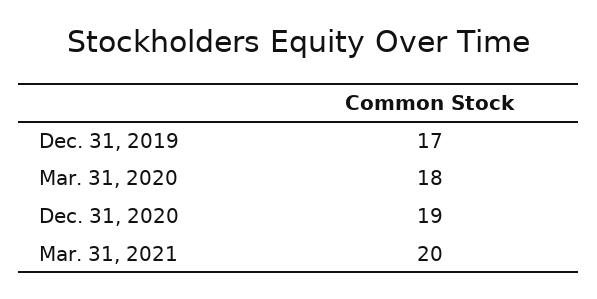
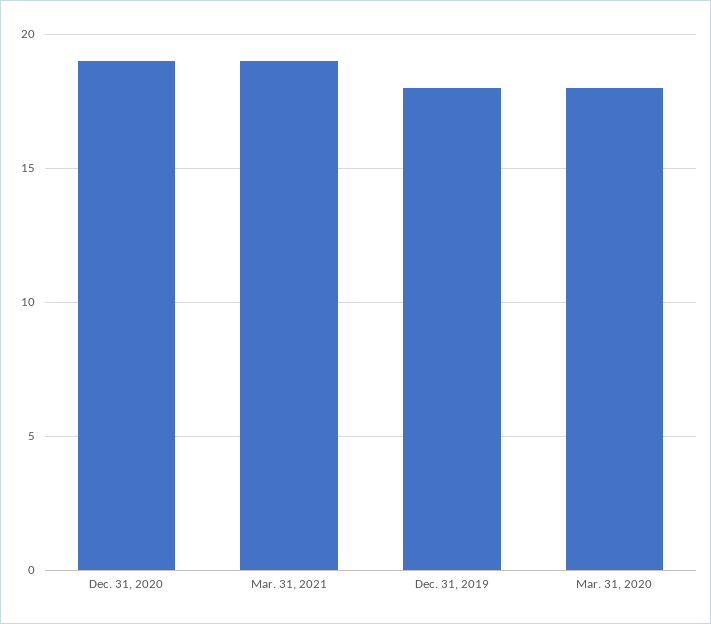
  {
-   "Dec. 31, 2019": 17,
+   "Dec. 31, 2019": 18,
    "Mar. 31, 2020": 18,
    "Dec. 31, 2020": 19,
-   "Mar. 31, 2021": 20
+   "Mar. 31, 2021": 19
  }

